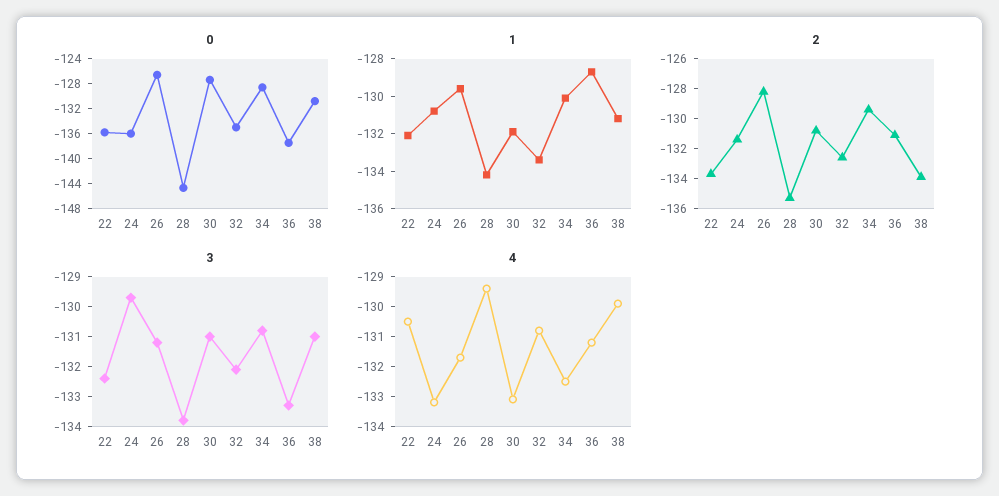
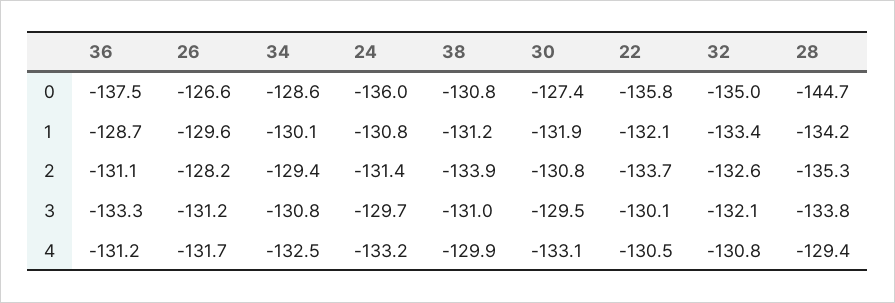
  {
    "0": {
      "22": -135.8,
      "24": -136,
      "26": -126.6,
      "28": -144.7,
      "30": -127.4,
      "32": -135,
      "34": -128.6,
      "36": -137.5,
      "38": -130.8
    },
    "1": {
      "22": -132.1,
      "24": -130.8,
      "26": -129.6,
      "28": -134.2,
      "30": -131.9,
      "32": -133.4,
      "34": -130.1,
      "36": -128.7,
      "38": -131.2
    },
    "2": {
      "22": -133.7,
      "24": -131.4,
      "26": -128.2,
      "28": -135.3,
      "30": -130.8,
      "32": -132.6,
      "34": -129.4,
      "36": -131.1,
      "38": -133.9
    },
    "3": {
-     "22": -132.5,
+     "22": -130.1,
      "24": -129.7,
      "26": -131.2,
      "28": -133.8,
-     "30": -131,
+     "30": -129.5,
      "32": -132.1,
      "34": -130.8,
      "36": -133.3,
      "38": -131
    },
    "4": {
      "22": -130.5,
      "24": -133.2,
      "26": -131.7,
      "28": -129.4,
      "30": -133.1,
      "32": -130.8,
      "34": -132.5,
      "36": -131.2,
      "38": -129.9
    }
  }

